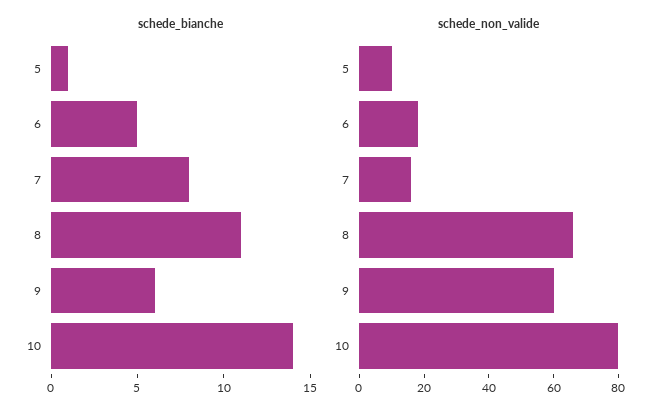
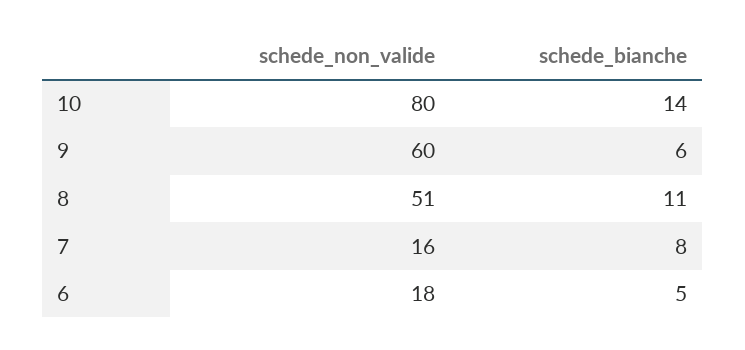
  {
    "schede_bianche": {
-     "5": 1,
      "6": 5,
      "7": 8,
      "8": 11,
      "9": 6,
      "10": 14
    },
    "schede_non_valide": {
-     "5": 10,
      "6": 18,
      "7": 16,
-     "8": 65,
+     "8": 51,
      "9": 60,
      "10": 80
    }
  }

